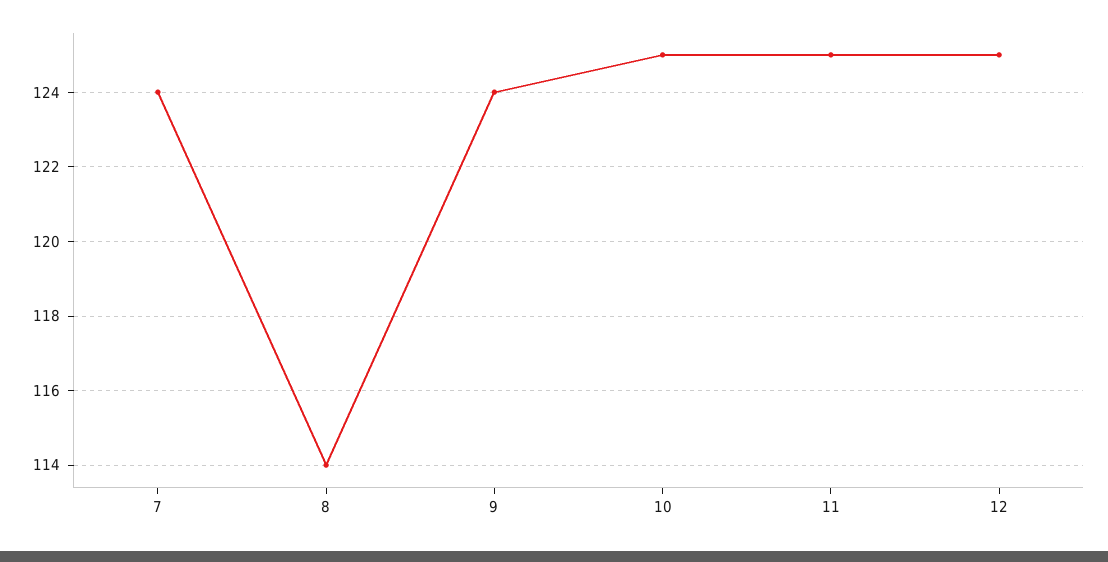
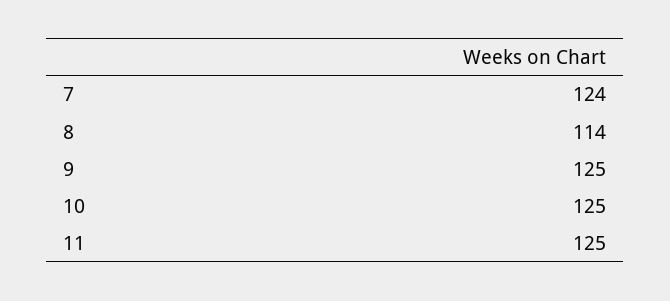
  {
    "7": 124,
    "8": 114,
-   "9": 124,
+   "9": 125,
    "10": 125,
-   "11": 125,
+   "11": 125
-   "12": 125
  }

